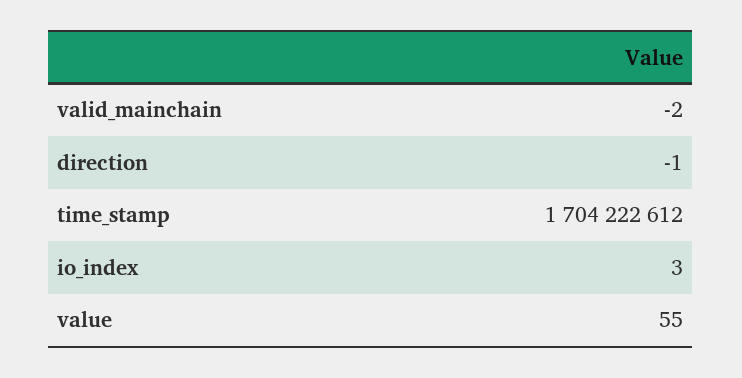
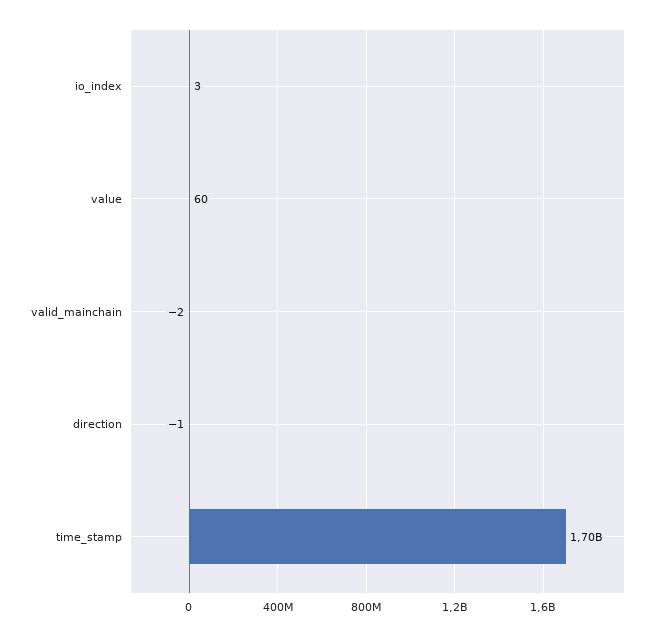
  {
    "valid_mainchain": -2,
    "direction": -1,
    "time_stamp": 1704222612,
    "io_index": 3,
-   "value": 55
+   "value": 60
  }

